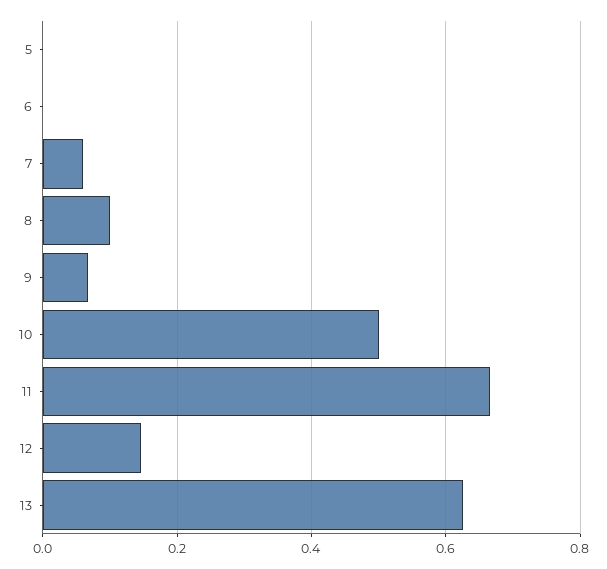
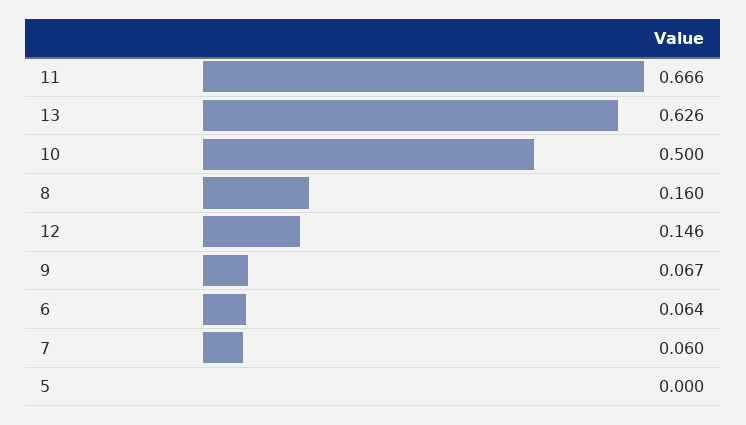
  {
    "5": 0,
-   "6": 0,
+   "6": 0.064,
    "7": 0.06,
-   "8": 0.1,
+   "8": 0.16,
    "9": 0.067,
    "10": 0.5,
    "11": 0.666,
    "12": 0.146,
    "13": 0.626
  }

